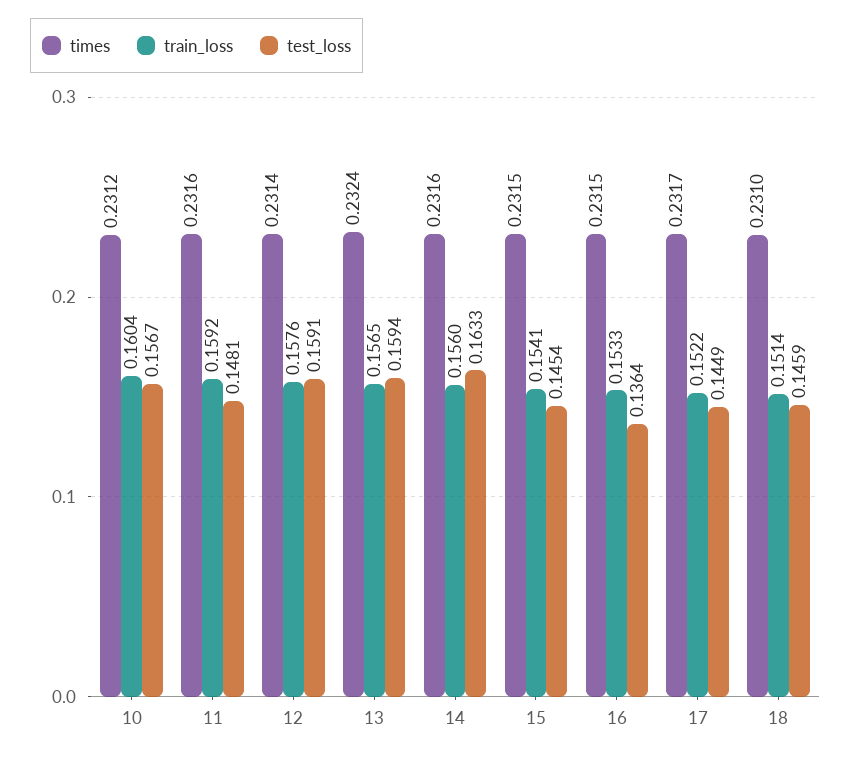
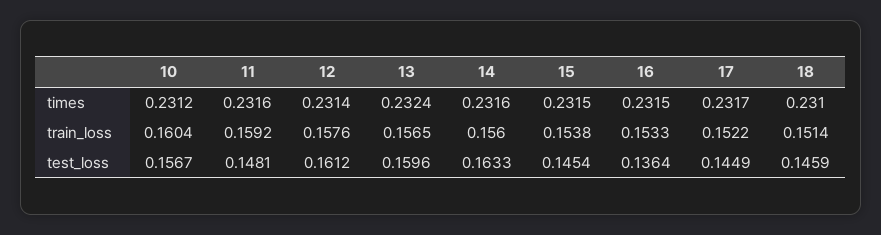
  {
    "times": {
      "10": 0.2312,
      "11": 0.2316,
      "12": 0.2314,
      "13": 0.2324,
      "14": 0.2316,
      "15": 0.2315,
      "16": 0.2315,
      "17": 0.2317,
      "18": 0.231
    },
    "train_loss": {
      "10": 0.1604,
      "11": 0.1592,
      "12": 0.1576,
      "13": 0.1565,
      "14": 0.156,
-     "15": 0.1541,
+     "15": 0.1538,
      "16": 0.1533,
      "17": 0.1522,
      "18": 0.1514
    },
    "test_loss": {
      "10": 0.1567,
      "11": 0.1481,
-     "12": 0.1591,
+     "12": 0.1612,
-     "13": 0.1594,
+     "13": 0.1596,
      "14": 0.1633,
      "15": 0.1454,
      "16": 0.1364,
      "17": 0.1449,
      "18": 0.1459
    }
  }

